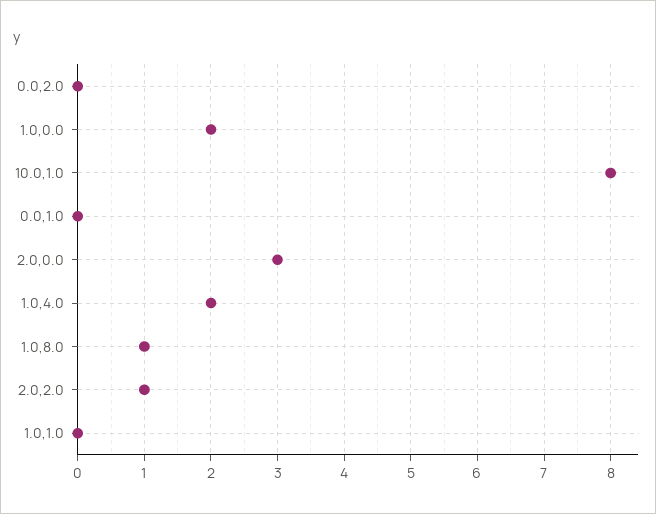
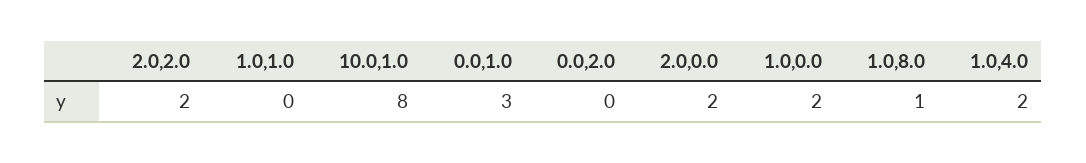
  {
    "0.0,2.0": 0,
    "1.0,0.0": 2,
    "10.0,1.0": 8,
-   "0.0,1.0": 0,
+   "0.0,1.0": 3,
-   "2.0,0.0": 3,
+   "2.0,0.0": 2,
    "1.0,4.0": 2,
    "1.0,8.0": 1,
-   "2.0,2.0": 1,
+   "2.0,2.0": 2,
    "1.0,1.0": 0
  }

